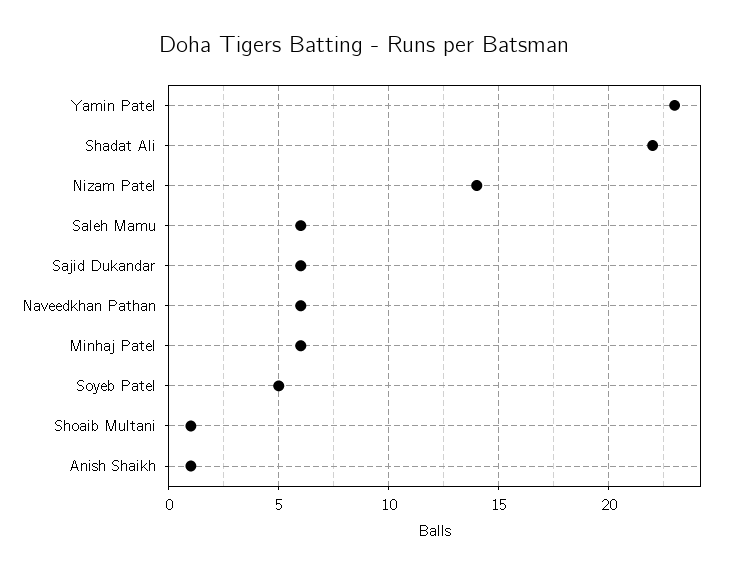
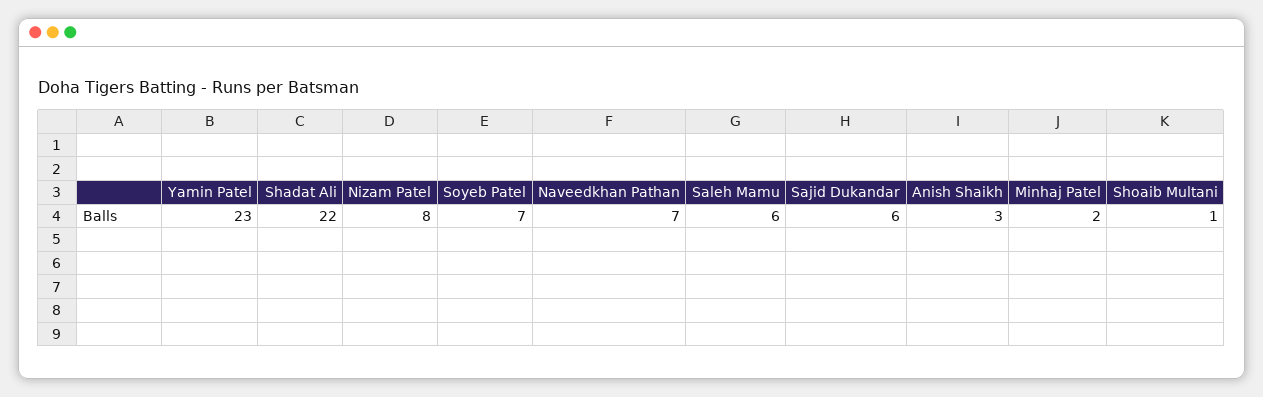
  {
    "Yamin Patel": 23,
    "Shadat Ali": 22,
-   "Nizam Patel": 14,
+   "Nizam Patel": 8,
    "Saleh Mamu": 6,
    "Sajid Dukandar": 6,
-   "Naveedkhan Pathan": 6,
+   "Naveedkhan Pathan": 7,
-   "Minhaj Patel": 6,
+   "Minhaj Patel": 2,
-   "Soyeb Patel": 5,
+   "Soyeb Patel": 7,
    "Shoaib Multani": 1,
-   "Anish Shaikh": 1
+   "Anish Shaikh": 3
  }

